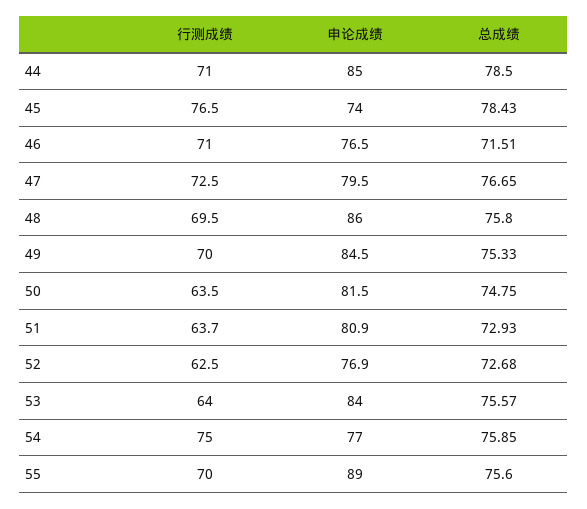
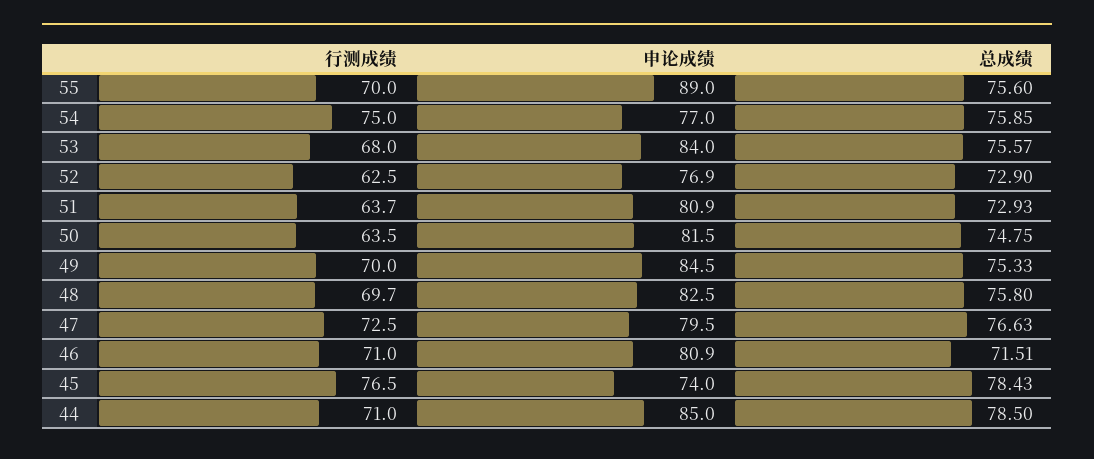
  {
    "行测成绩": {
      "44": 71,
      "45": 76.5,
      "46": 71,
      "47": 72.5,
-     "48": 69.5,
+     "48": 69.7,
      "49": 70,
      "50": 63.5,
      "51": 63.7,
      "52": 62.5,
-     "53": 64,
+     "53": 68,
      "54": 75,
      "55": 70
    },
    "申论成绩": {
      "44": 85,
      "45": 74,
-     "46": 76.5,
+     "46": 80.9,
      "47": 79.5,
-     "48": 86,
+     "48": 82.5,
      "49": 84.5,
      "50": 81.5,
      "51": 80.9,
      "52": 76.9,
      "53": 84,
      "54": 77,
      "55": 89
    },
    "总成绩": {
      "44": 78.5,
      "45": 78.43,
      "46": 71.51,
-     "47": 76.65,
+     "47": 76.63,
      "48": 75.8,
      "49": 75.33,
      "50": 74.75,
      "51": 72.93,
-     "52": 72.68,
+     "52": 72.9,
      "53": 75.57,
      "54": 75.85,
      "55": 75.6
    }
  }

